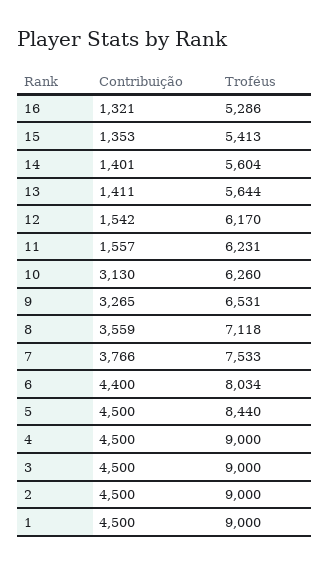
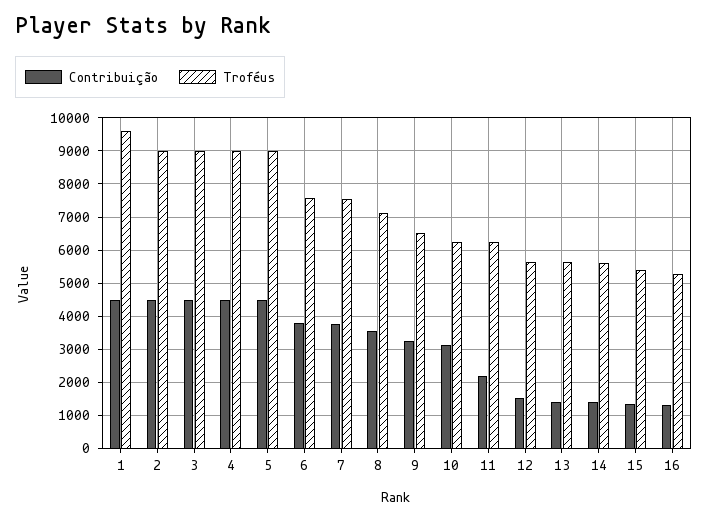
  {
    "Contribuição": {
      "16": 1321,
      "15": 1353,
      "14": 1401,
      "13": 1411,
      "12": 1542,
-     "11": 1557,
+     "11": 2200,
      "10": 3130,
      "9": 3265,
      "8": 3559,
      "7": 3766,
-     "6": 4400,
+     "6": 3800,
      "5": 4500,
      "4": 4500,
      "3": 4500,
      "2": 4500,
      "1": 4500
    },
    "Troféus": {
      "16": 5286,
      "15": 5413,
      "14": 5604,
      "13": 5644,
-     "12": 6170,
+     "12": 5600,
      "11": 6231,
      "10": 6260,
      "9": 6531,
      "8": 7118,
      "7": 7533,
-     "6": 8034,
+     "6": 7600,
-     "5": 8440,
+     "5": 9000,
      "4": 9000,
      "3": 9000,
      "2": 9000,
-     "1": 9000
+     "1": 9600
    }
  }

